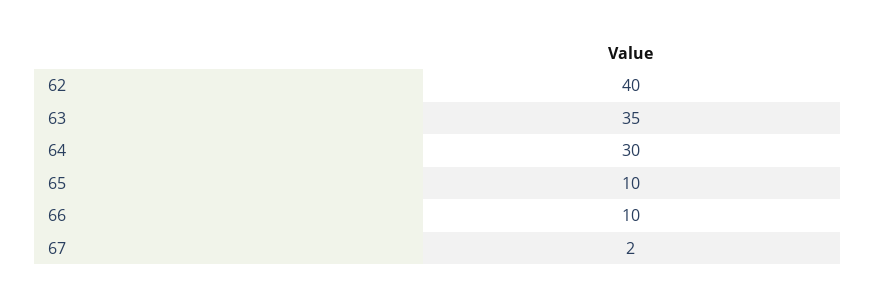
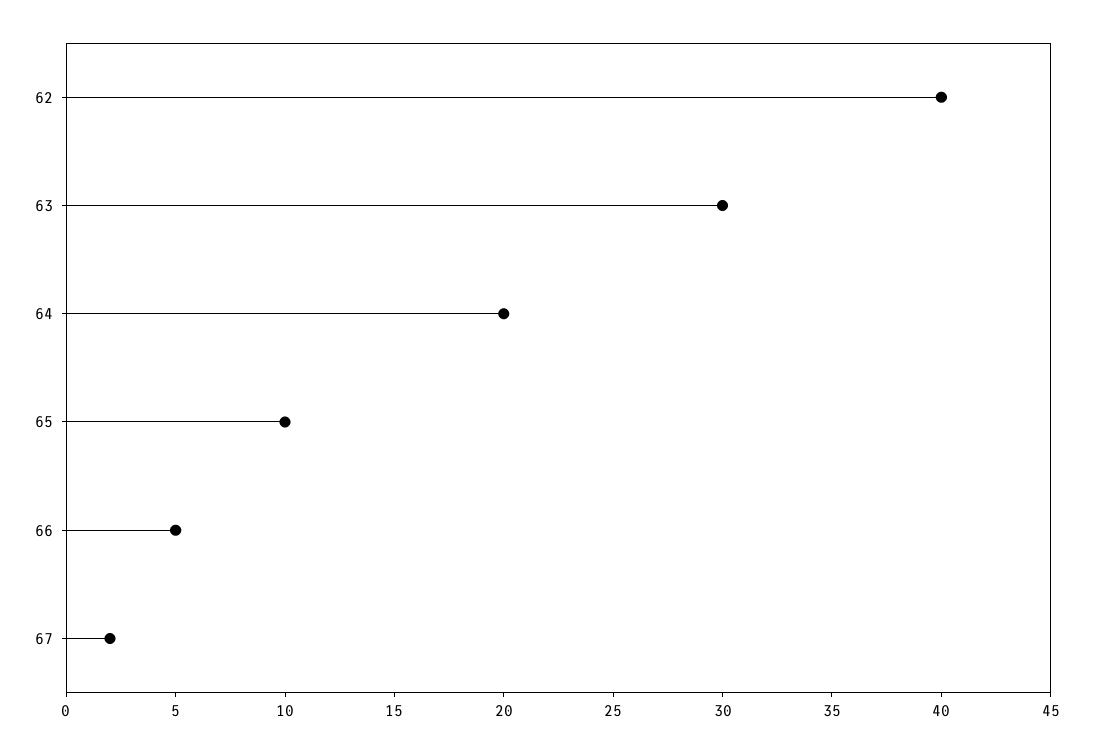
  {
    "62": 40,
-   "63": 35,
+   "63": 30,
-   "64": 30,
+   "64": 20,
    "65": 10,
-   "66": 10,
+   "66": 5,
    "67": 2
  }

